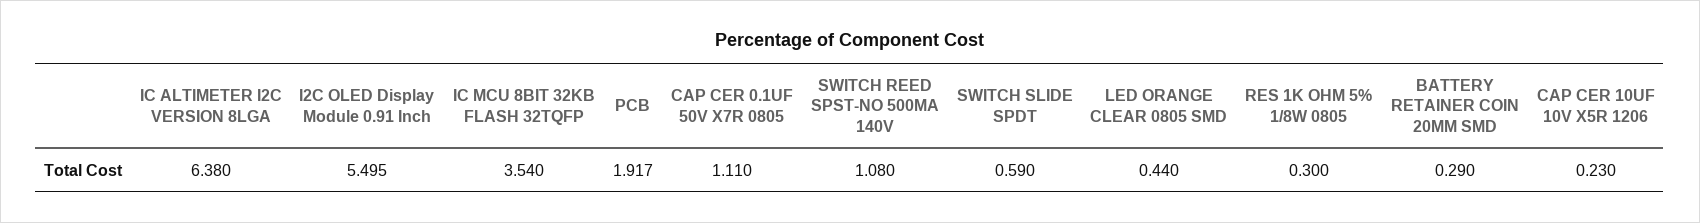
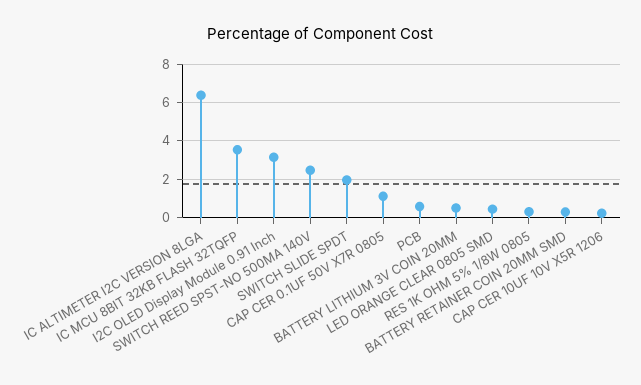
  {
    "IC ALTIMETER I2C VERSION 8LGA": 6.38,
-   "I2C OLED Display Module 0.91 Inch": 5.495,
+   "I2C OLED Display Module 0.91 Inch": 3,
    "IC MCU 8BIT 32KB FLASH 32TQFP": 3.54,
-   "PCB": 1.917,
+   "PCB": 0.5,
    "CAP CER 0.1UF 50V X7R 0805": 1.11,
-   "SWITCH REED SPST-NO 500MA 140V": 1.08,
+   "SWITCH REED SPST-NO 500MA 140V": 2.5,
-   "SWITCH SLIDE SPDT": 0.59,
+   "SWITCH SLIDE SPDT": 2,
    "LED ORANGE CLEAR 0805 SMD": 0.44,
    "RES 1K OHM 5% 1/8W 0805": 0.3,
    "BATTERY RETAINER COIN 20MM SMD": 0.29,
-   "CAP CER 10UF 10V X5R 1206": 0.23
+   "CAP CER 10UF 10V X5R 1206": 0.23,
+   "BATTERY LITHIUM 3V COIN 20MM": 0.5
  }

